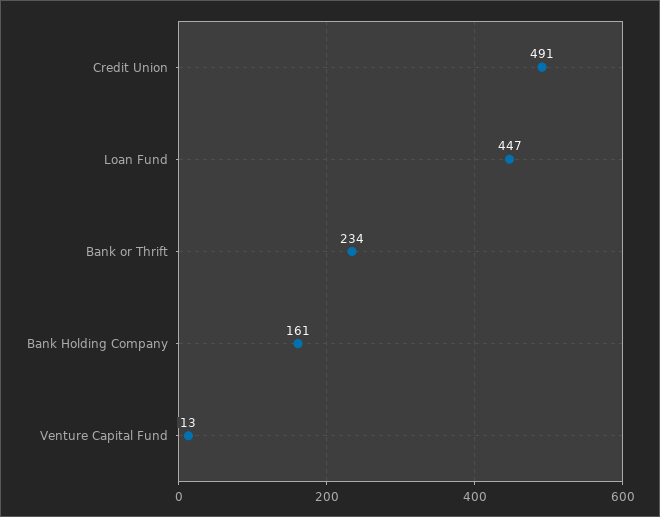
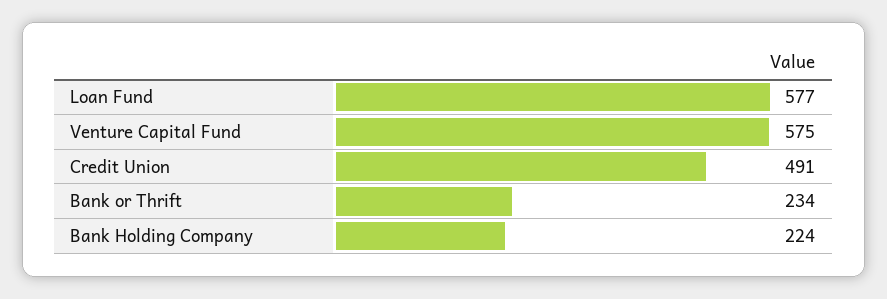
  {
    "Credit Union": 491,
-   "Loan Fund": 447,
+   "Loan Fund": 577,
    "Bank or Thrift": 234,
-   "Bank Holding Company": 161,
+   "Bank Holding Company": 224,
-   "Venture Capital Fund": 13
+   "Venture Capital Fund": 575
  }

